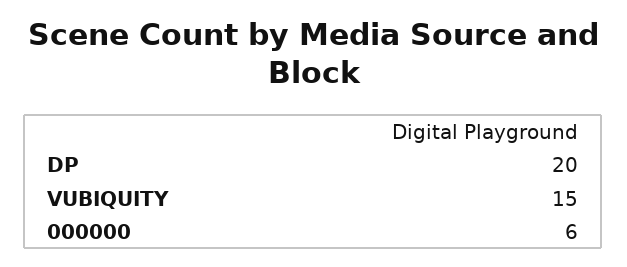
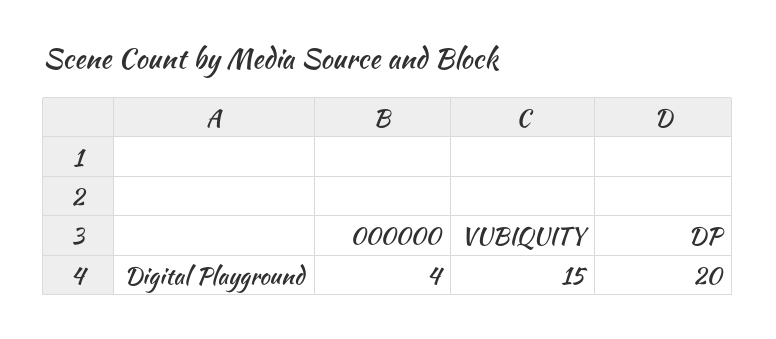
  {
    "DP": 20,
    "VUBIQUITY": 15,
-   "000000": 6
+   "000000": 4
  }

